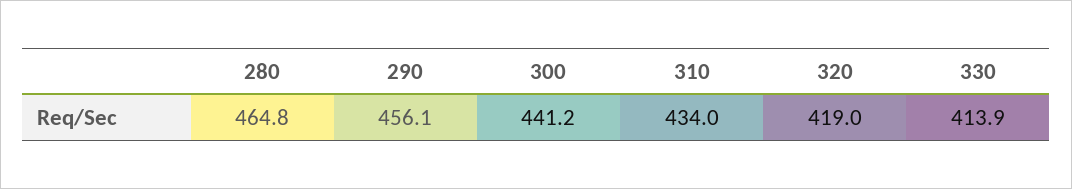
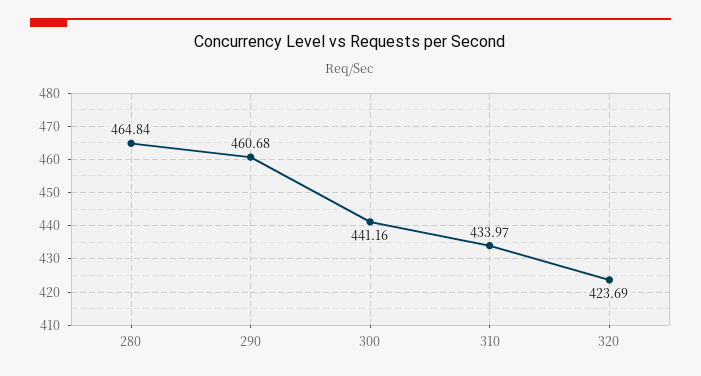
  {
    "280": 464.84,
-   "290": 456.1,
+   "290": 460.68,
    "300": 441.16,
    "310": 433.97,
-   "320": 419,
+   "320": 423.69
-   "330": 413.9
  }

